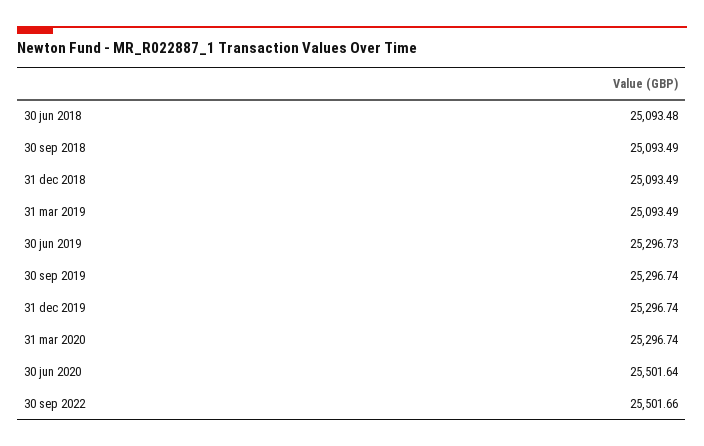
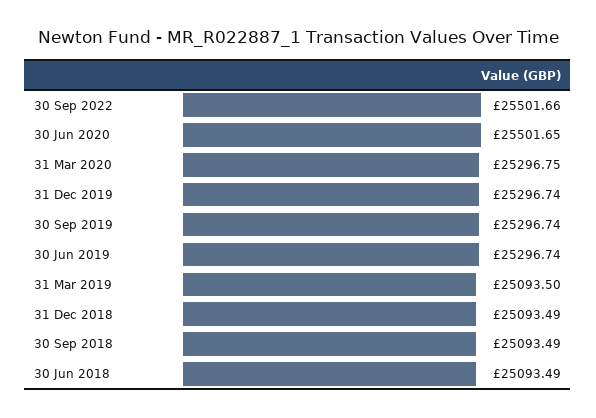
  {
-   "30 jun 2018": 25093.48,
+   "30 jun 2018": 25093.49,
    "30 sep 2018": 25093.49,
    "31 dec 2018": 25093.49,
-   "31 mar 2019": 25093.49,
+   "31 mar 2019": 25093.5,
-   "30 jun 2019": 25296.73,
+   "30 jun 2019": 25296.74,
    "30 sep 2019": 25296.74,
    "31 dec 2019": 25296.74,
-   "31 mar 2020": 25296.74,
+   "31 mar 2020": 25296.75,
-   "30 jun 2020": 25501.64,
+   "30 jun 2020": 25501.65,
    "30 sep 2022": 25501.66
  }

